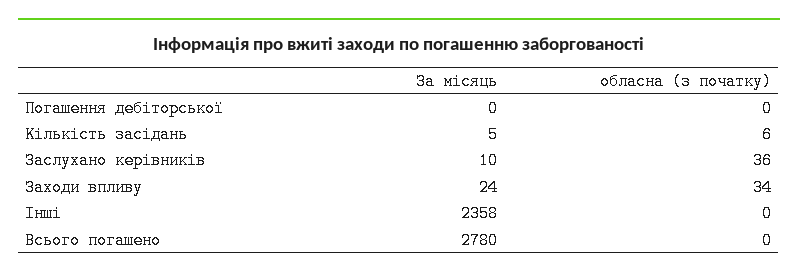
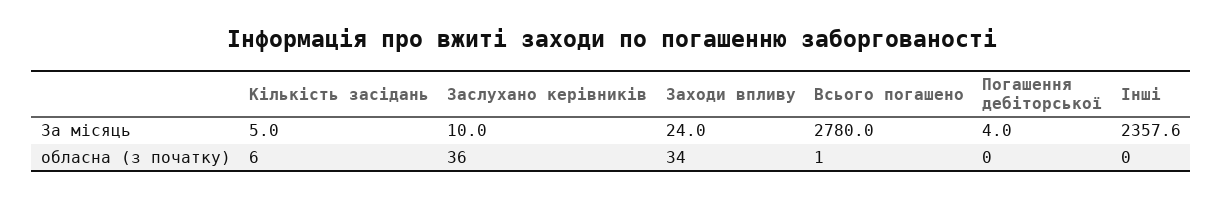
  {
    "За місяць": {
-     "Погашення дебіторської": 0,
+     "Погашення дебіторської": 4,
      "Кількість засідань": 5,
      "Заслухано керівників": 10,
      "Заходи впливу": 24,
      "Інші": 2357.6,
      "Всього погашено": 2780
    },
    "обласна (з початку)": {
      "Погашення дебіторської": 0,
      "Кількість засідань": 6,
      "Заслухано керівників": 36,
      "Заходи впливу": 34,
      "Інші": 0,
-     "Всього погашено": 0
+     "Всього погашено": 1
    }
  }

